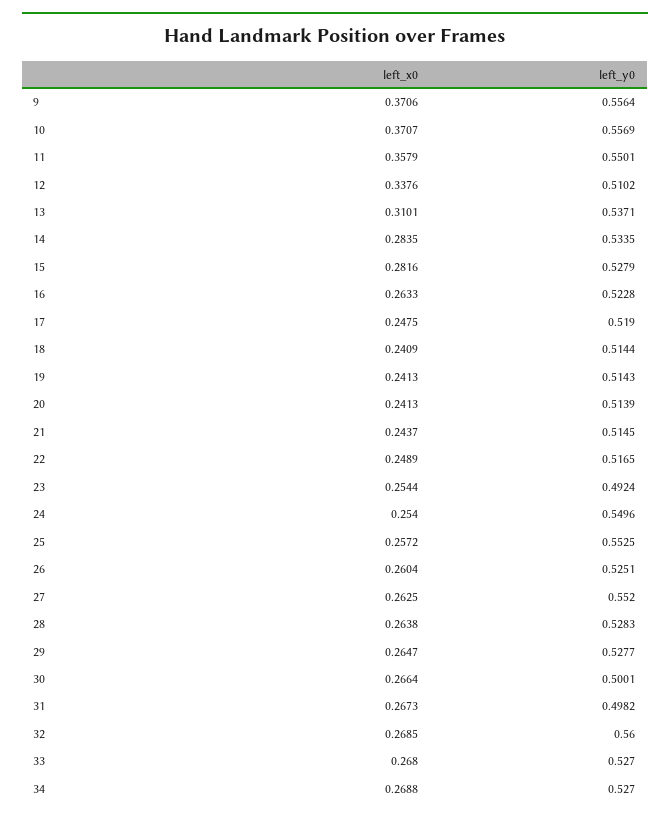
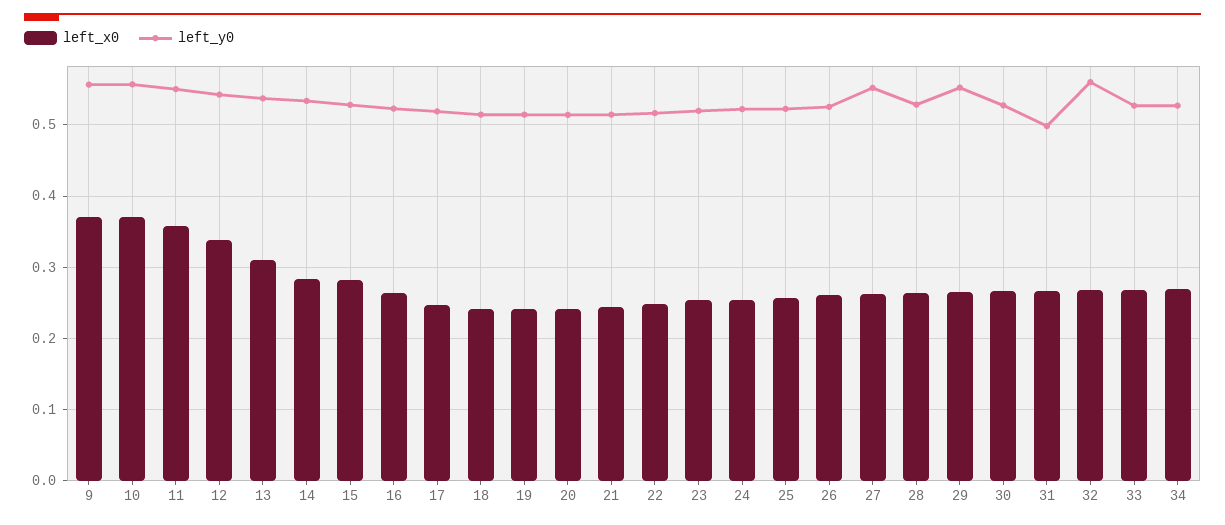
  {
    "left_x0": {
      "9": 0.3706,
      "10": 0.3707,
      "11": 0.3579,
      "12": 0.3376,
      "13": 0.3101,
      "14": 0.2835,
      "15": 0.2816,
      "16": 0.2633,
      "17": 0.2475,
      "18": 0.2409,
      "19": 0.2413,
      "20": 0.2413,
      "21": 0.2437,
      "22": 0.2489,
      "23": 0.2544,
      "24": 0.254,
      "25": 0.2572,
      "26": 0.2604,
      "27": 0.2625,
      "28": 0.2638,
      "29": 0.2647,
      "30": 0.2664,
      "31": 0.2673,
      "32": 0.2685,
      "33": 0.268,
      "34": 0.2688
    },
    "left_y0": {
      "9": 0.5564,
      "10": 0.5569,
      "11": 0.5501,
-     "12": 0.5102,
+     "12": 0.54,
      "13": 0.5371,
      "14": 0.5335,
      "15": 0.5279,
      "16": 0.5228,
      "17": 0.519,
      "18": 0.5144,
      "19": 0.5143,
      "20": 0.5139,
      "21": 0.5145,
      "22": 0.5165,
-     "23": 0.4924,
+     "23": 0.52,
-     "24": 0.5496,
+     "24": 0.52,
-     "25": 0.5525,
+     "25": 0.52,
      "26": 0.5251,
      "27": 0.552,
      "28": 0.5283,
-     "29": 0.5277,
+     "29": 0.55,
-     "30": 0.5001,
+     "30": 0.53,
      "31": 0.4982,
      "32": 0.56,
      "33": 0.527,
      "34": 0.527
    }
  }

